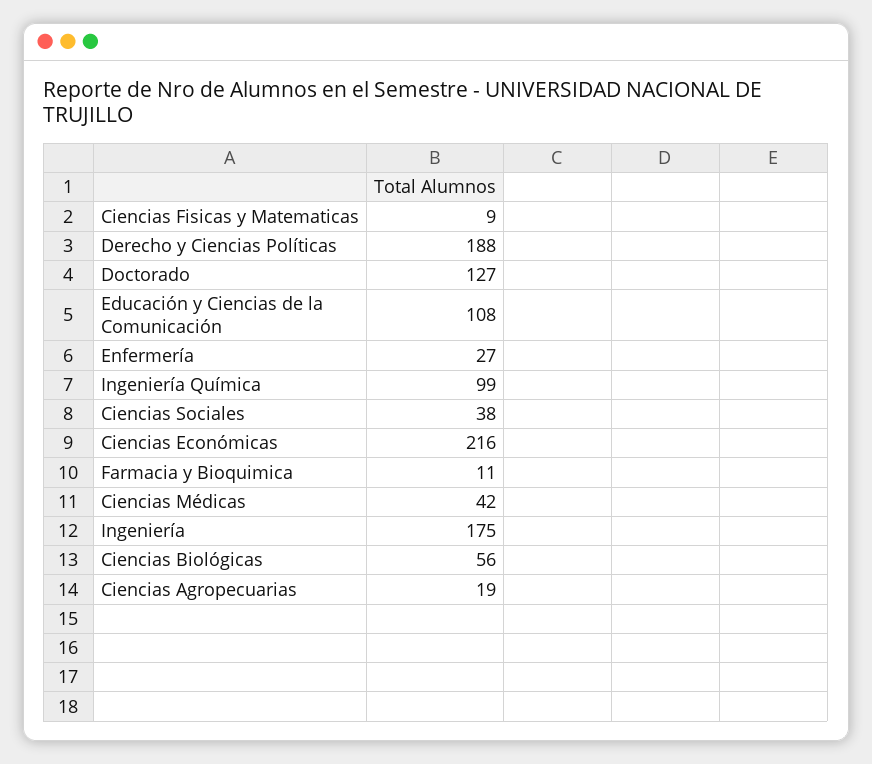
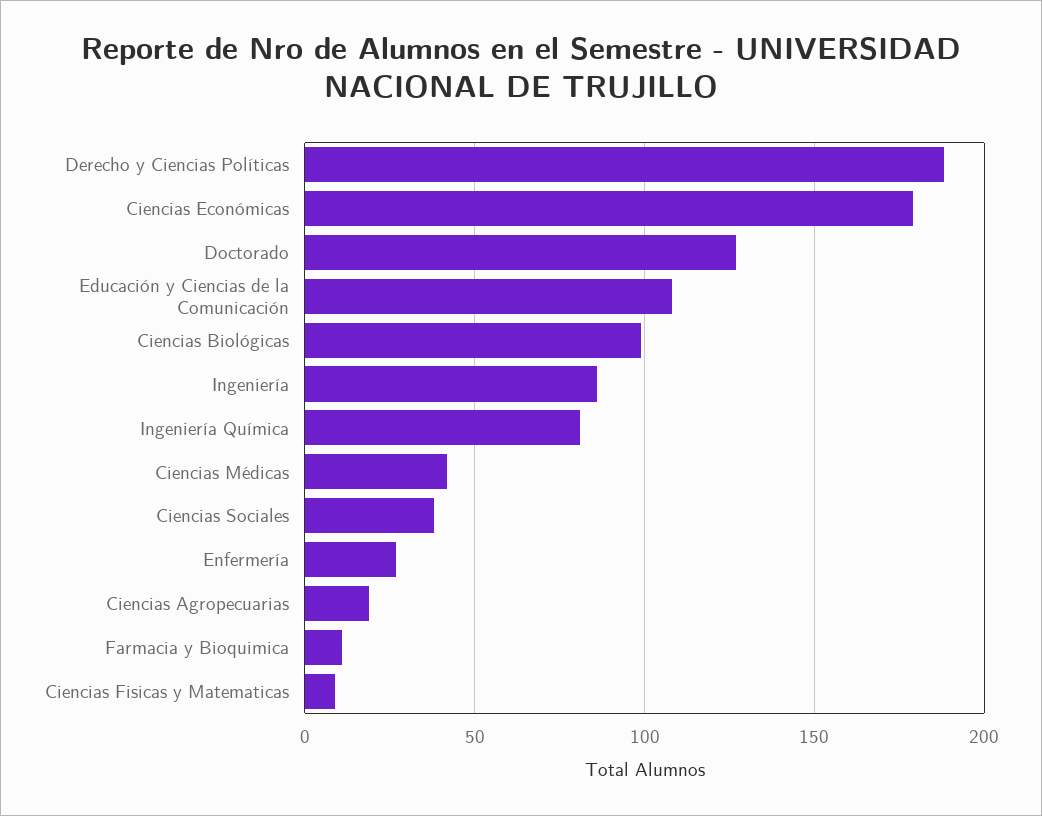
  {
    "Ciencias Fisicas y Matematicas": 9,
    "Derecho y Ciencias Políticas": 188,
    "Doctorado": 127,
    "Educación y Ciencias de la Comunicación": 108,
    "Enfermería": 27,
-   "Ingeniería Química": 99,
+   "Ingeniería Química": 80,
    "Ciencias Sociales": 38,
-   "Ciencias Económicas": 216,
+   "Ciencias Económicas": 180,
    "Farmacia y Bioquimica": 11,
    "Ciencias Médicas": 42,
-   "Ingeniería": 175,
+   "Ingeniería": 85,
-   "Ciencias Biológicas": 56,
+   "Ciencias Biológicas": 100,
    "Ciencias Agropecuarias": 19
  }

